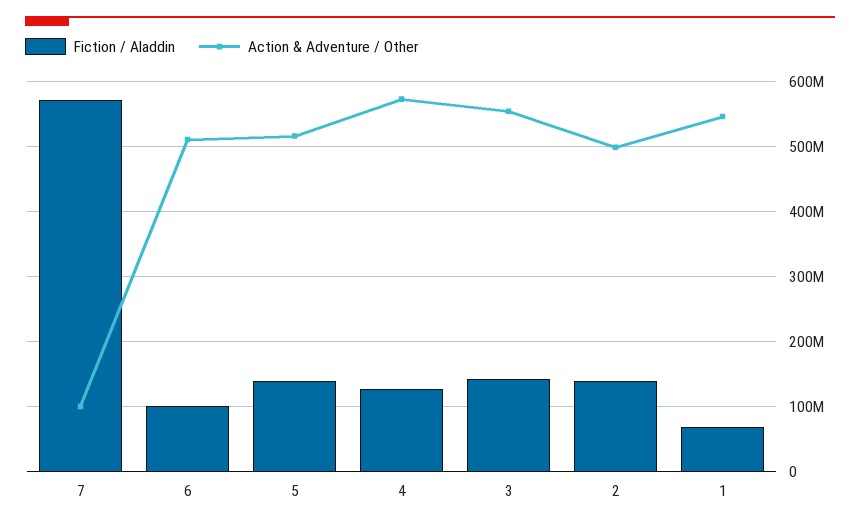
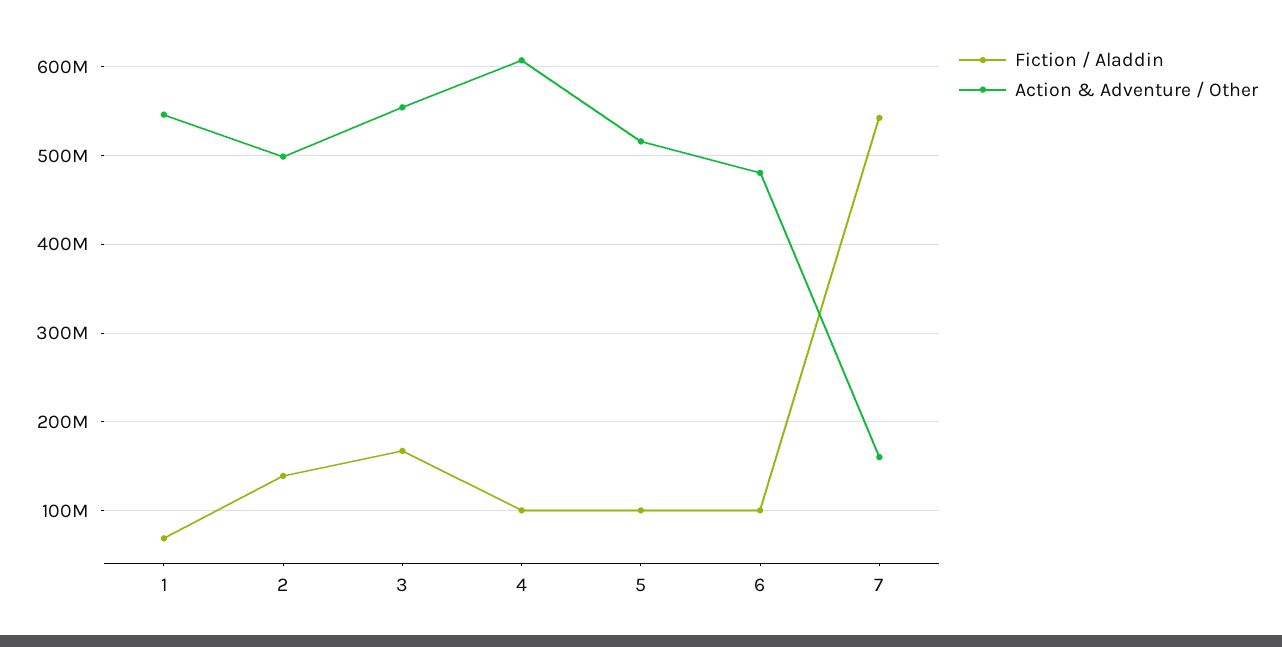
  {
    "Fiction / Aladdin": {
-     "7": 570000000,
+     "7": 540000000,
      "6": 100000000,
-     "5": 140000000,
+     "5": 100000000,
-     "4": 130000000,
+     "4": 100000000,
-     "3": 140000000,
+     "3": 170000000,
      "2": 140000000,
      "1": 70000000
    },
    "Action & Adventure / Other": {
-     "7": 100000000,
+     "7": 160000000,
-     "6": 510000000,
+     "6": 480000000,
      "5": 520000000,
-     "4": 570000000,
+     "4": 610000000,
      "3": 550000000,
      "2": 500000000,
      "1": 550000000
    }
  }

